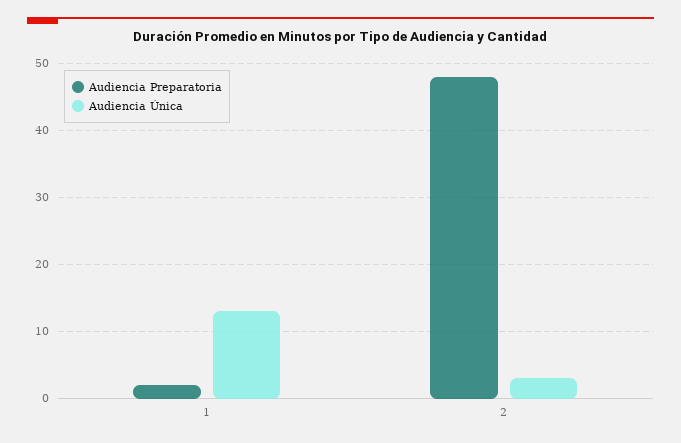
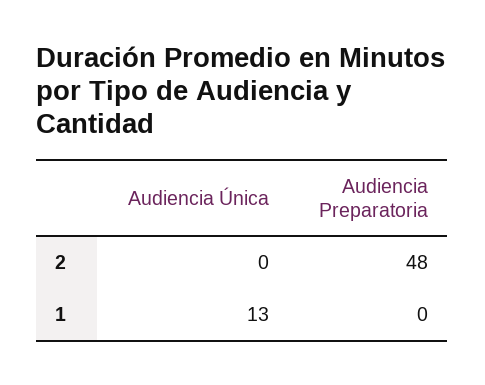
  {
    "Audiencia Preparatoria": {
-     "1": 2,
+     "1": 0,
      "2": 48
    },
    "Audiencia Única": {
      "1": 13,
-     "2": 3
+     "2": 0
    }
  }

